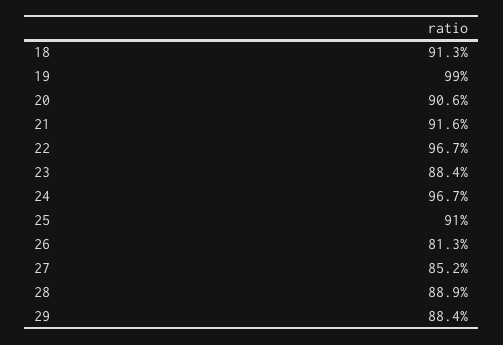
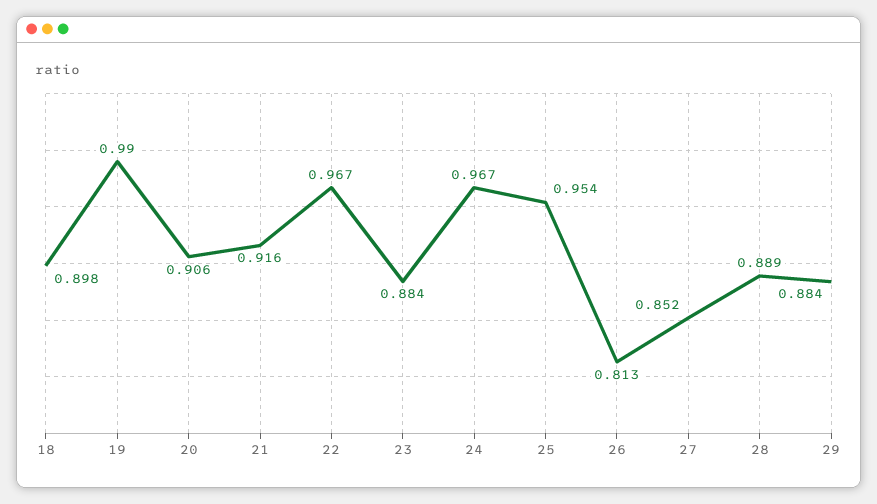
  {
-   "18": 0.913,
+   "18": 0.898,
    "19": 0.99,
    "20": 0.906,
    "21": 0.916,
    "22": 0.967,
    "23": 0.884,
    "24": 0.967,
-   "25": 0.91,
+   "25": 0.954,
    "26": 0.813,
    "27": 0.852,
    "28": 0.889,
    "29": 0.884
  }

